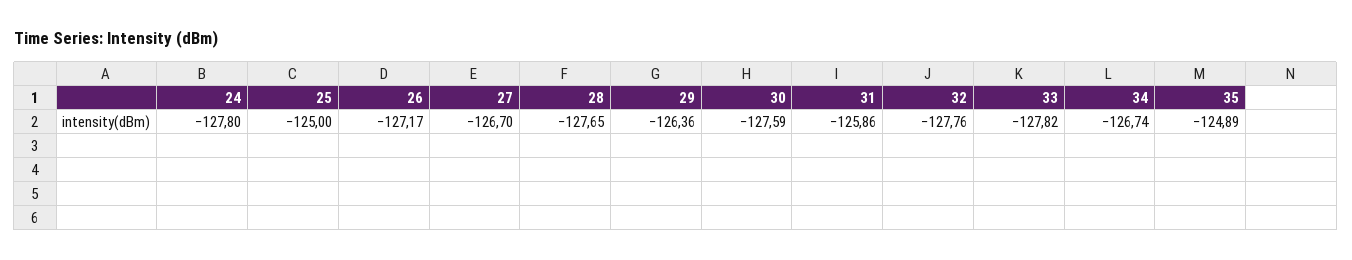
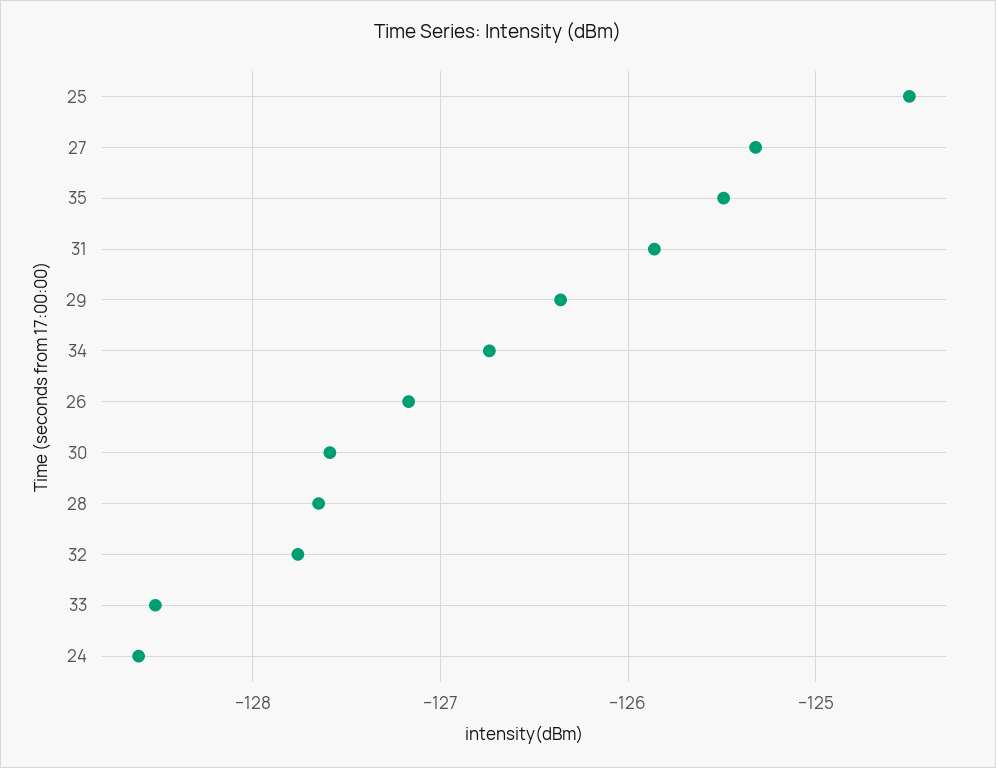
  {
-   "24": -127.8,
+   "24": -128.6,
-   "25": -125,
+   "25": -124.5,
    "26": -127.17,
-   "27": -126.7,
+   "27": -125.3,
    "28": -127.65,
    "29": -126.36,
    "30": -127.59,
    "31": -125.86,
    "32": -127.76,
-   "33": -127.82,
+   "33": -128.5,
    "34": -126.74,
-   "35": -124.89
+   "35": -125.5
  }

